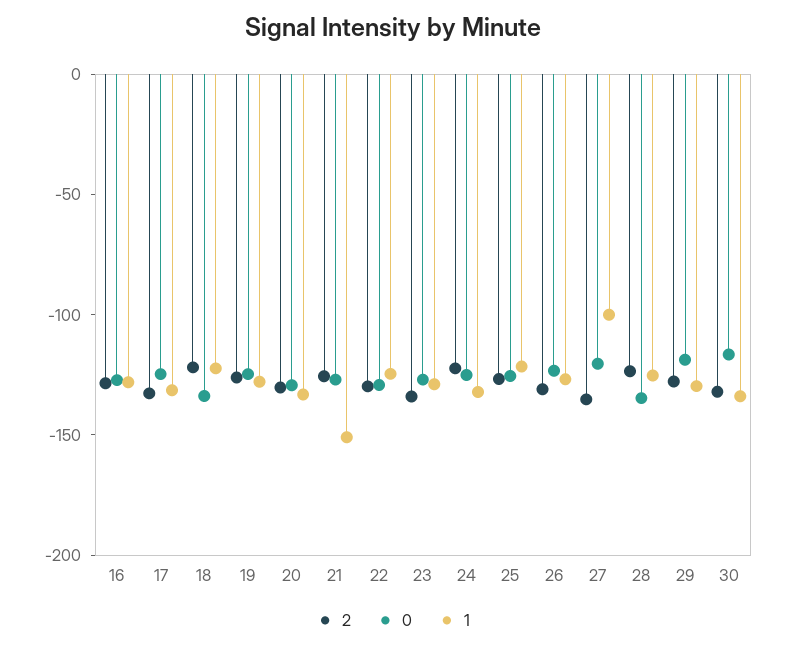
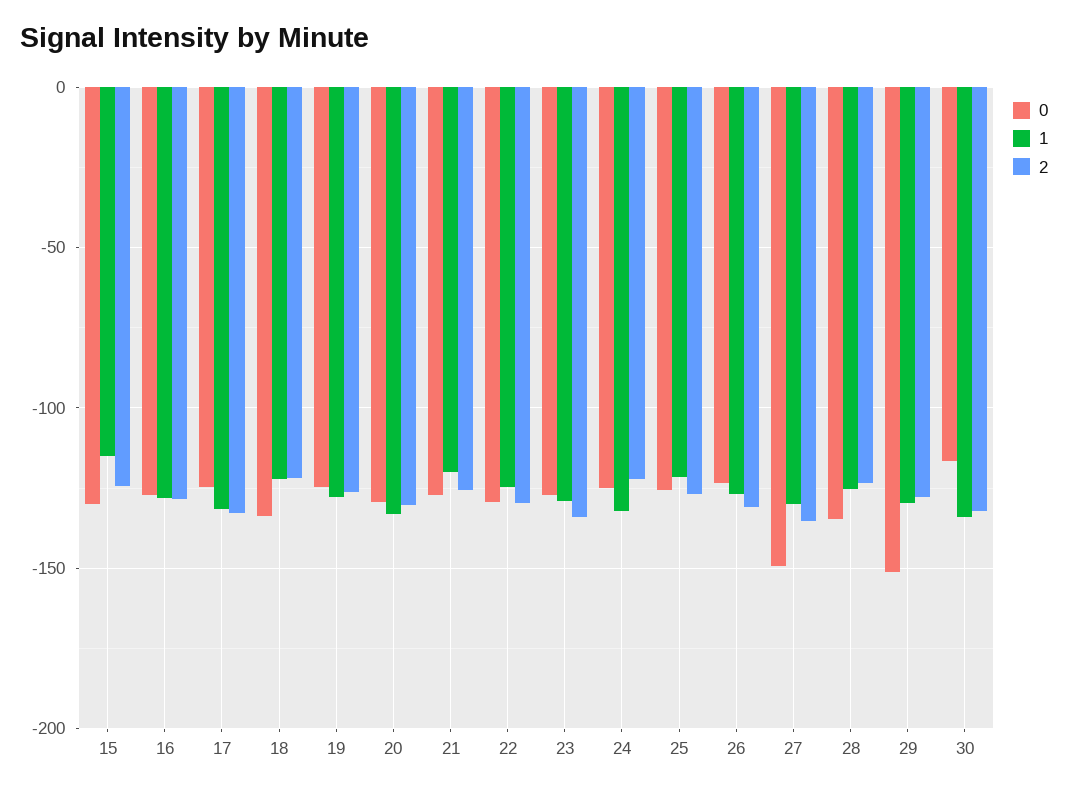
  {
    "2": {
      "16": -130,
      "17": -135,
      "18": -120,
      "19": -125,
      "20": -130,
      "21": -125,
      "22": -130,
      "23": -135,
      "24": -120,
      "25": -125,
      "26": -130,
      "27": -135,
      "28": -125,
      "29": -130,
-     "30": -130
+     "30": -130,
+     "15": -125
    },
    "0": {
      "16": -125,
      "17": -125,
      "18": -135,
      "19": -125,
      "20": -130,
      "21": -125,
      "22": -130,
      "23": -125,
      "24": -125,
      "25": -125,
      "26": -125,
-     "27": -120,
+     "27": -150,
      "28": -135,
-     "29": -120,
+     "29": -150,
-     "30": -115
+     "30": -115,
+     "15": -130
    },
    "1": {
      "16": -130,
      "17": -130,
      "18": -120,
      "19": -130,
      "20": -135,
-     "21": -150,
+     "21": -120,
      "22": -125,
      "23": -130,
      "24": -130,
      "25": -120,
      "26": -125,
-     "27": -100,
+     "27": -130,
      "28": -125,
      "29": -130,
-     "30": -135
+     "30": -135,
+     "15": -115
    }
  }

